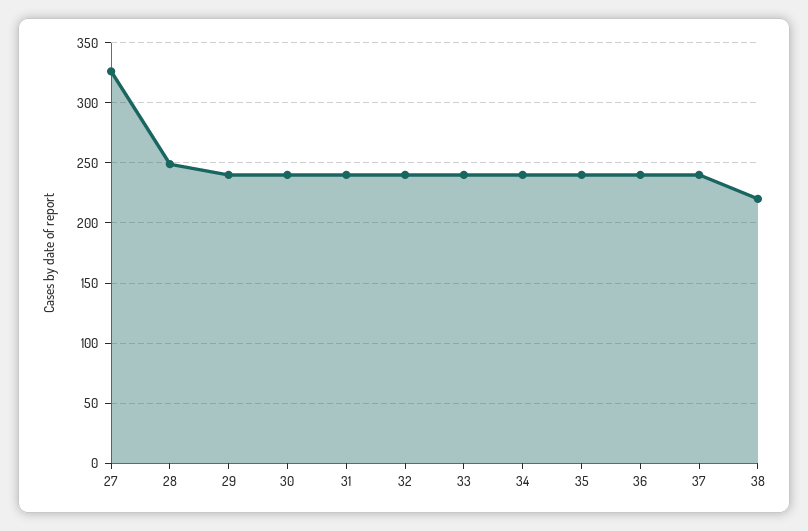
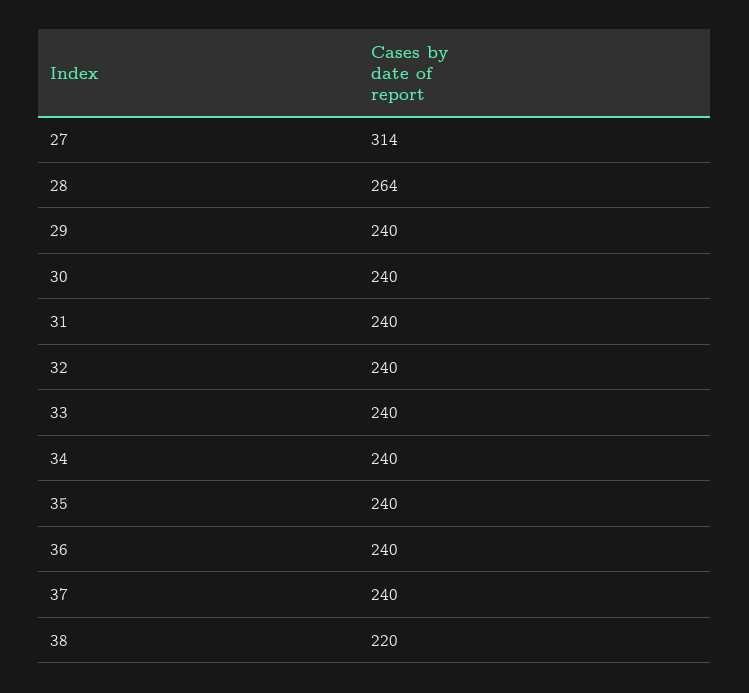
  {
-   "27": 325,
+   "27": 314,
-   "28": 250,
+   "28": 264,
    "29": 240,
    "30": 240,
    "31": 240,
    "32": 240,
    "33": 240,
    "34": 240,
    "35": 240,
    "36": 240,
    "37": 240,
    "38": 220
  }

